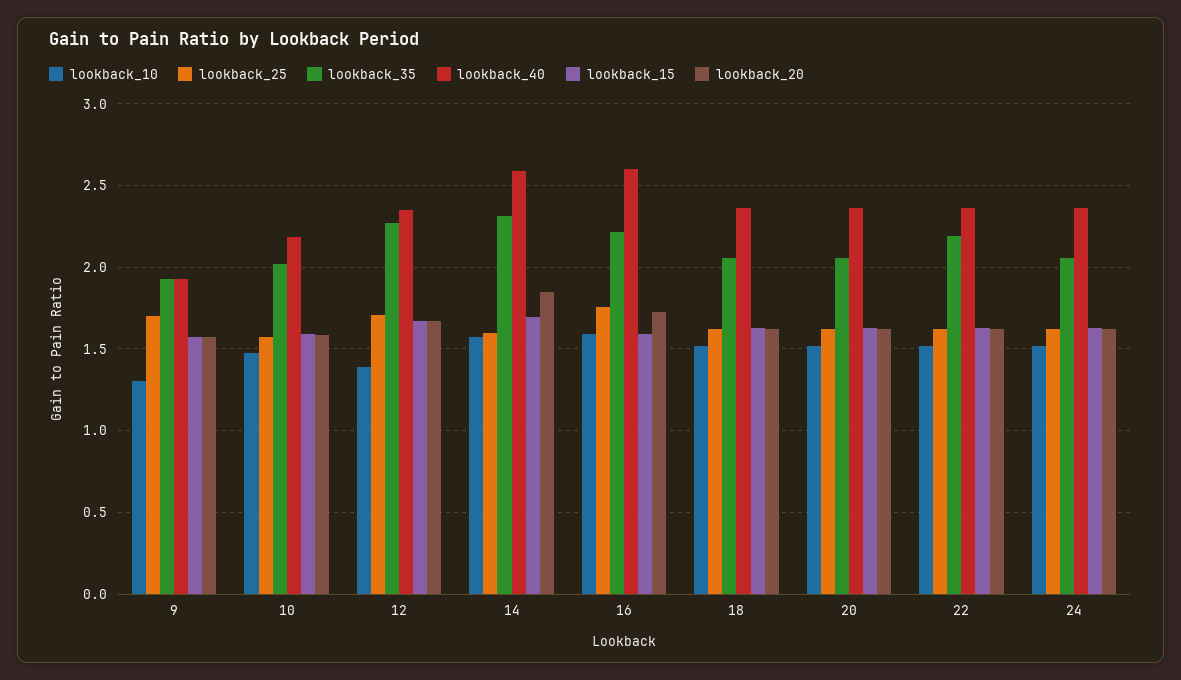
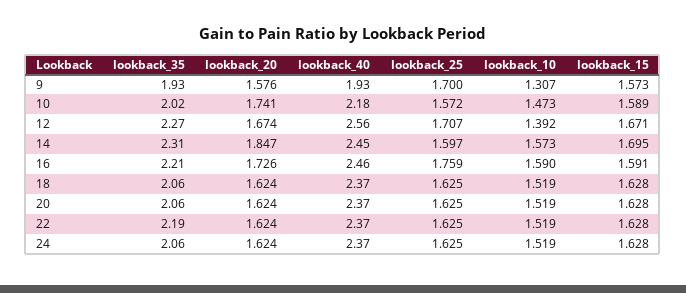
  {
    "lookback_10": {
      "9": 1.307,
      "10": 1.473,
      "12": 1.392,
      "14": 1.573,
      "16": 1.59,
      "18": 1.519,
      "20": 1.519,
      "22": 1.519,
      "24": 1.519
    },
    "lookback_25": {
      "9": 1.7,
      "10": 1.572,
      "12": 1.707,
      "14": 1.597,
      "16": 1.759,
      "18": 1.625,
      "20": 1.625,
      "22": 1.625,
      "24": 1.625
    },
    "lookback_35": {
      "9": 1.93,
      "10": 2.02,
      "12": 2.27,
      "14": 2.31,
      "16": 2.21,
      "18": 2.06,
      "20": 2.06,
      "22": 2.19,
      "24": 2.06
    },
    "lookback_40": {
      "9": 1.93,
      "10": 2.18,
-     "12": 2.35,
+     "12": 2.56,
-     "14": 2.6,
+     "14": 2.45,
-     "16": 2.6,
+     "16": 2.46,
      "18": 2.37,
      "20": 2.37,
      "22": 2.37,
      "24": 2.37
    },
    "lookback_15": {
      "9": 1.573,
      "10": 1.589,
      "12": 1.671,
      "14": 1.695,
      "16": 1.591,
      "18": 1.628,
      "20": 1.628,
      "22": 1.628,
      "24": 1.628
    },
    "lookback_20": {
      "9": 1.576,
-     "10": 1.6,
+     "10": 1.741,
      "12": 1.674,
      "14": 1.847,
      "16": 1.726,
      "18": 1.624,
      "20": 1.624,
      "22": 1.624,
      "24": 1.624
    }
  }

